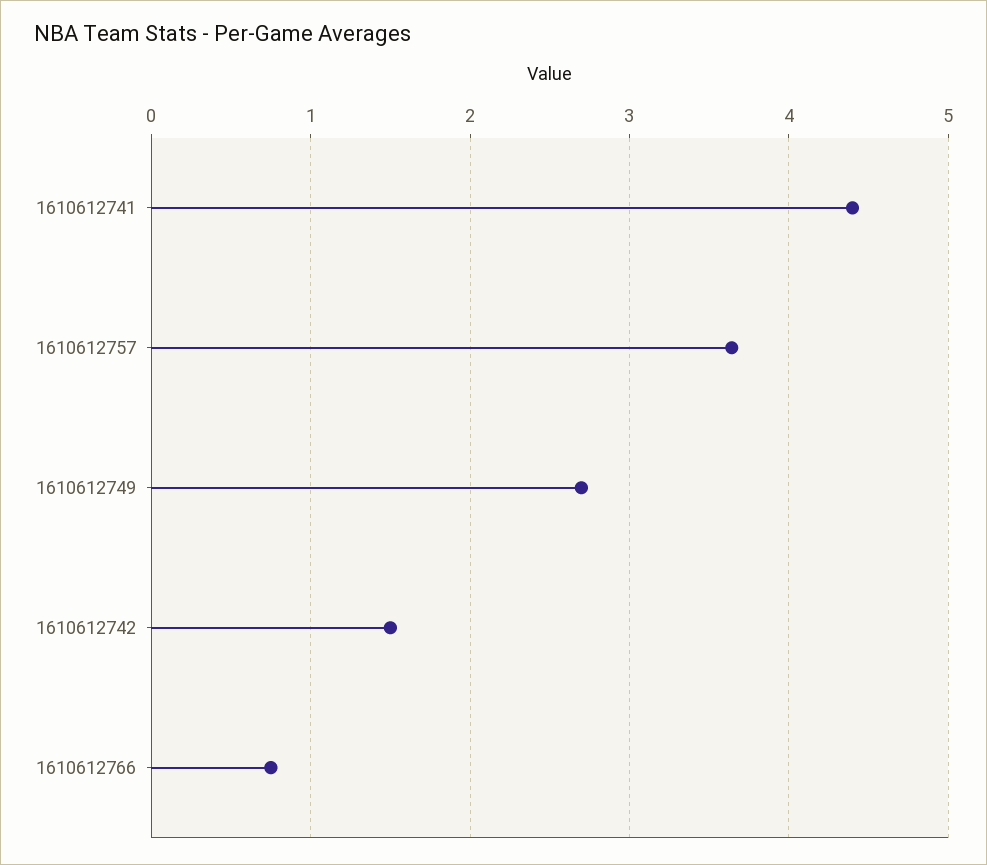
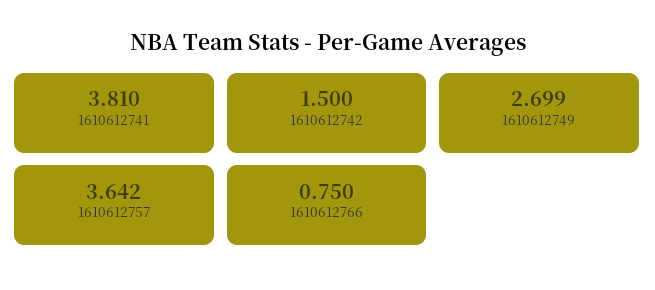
  {
-   "1610612741": 4.4,
+   "1610612741": 3.81,
    "1610612757": 3.642,
    "1610612749": 2.699,
    "1610612742": 1.5,
    "1610612766": 0.75
  }

